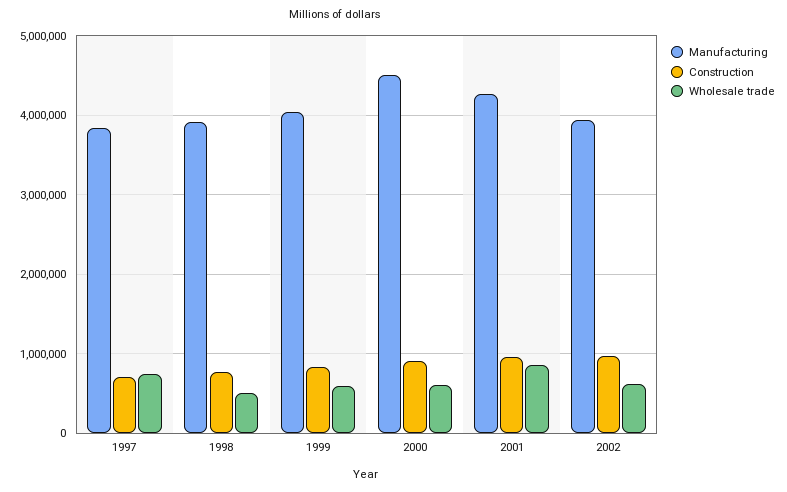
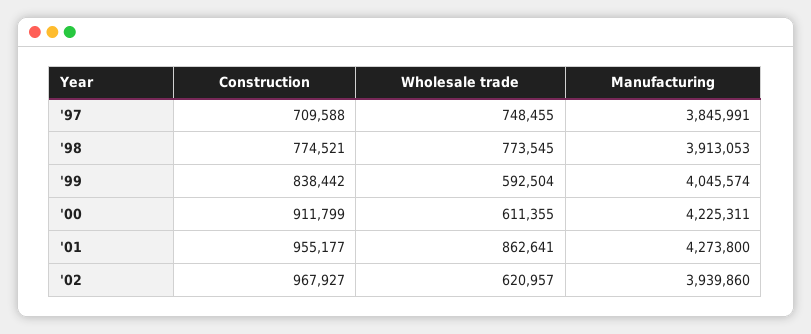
  {
    "Manufacturing": {
      "1997": 3845991,
      "1998": 3913053,
      "1999": 4045574,
-     "2000": 4500000,
+     "2000": 4225311,
      "2001": 4273800,
      "2002": 3939860
    },
    "Construction": {
      "1997": 709588,
      "1998": 774521,
      "1999": 838442,
      "2000": 911799,
      "2001": 955177,
      "2002": 967927
    },
    "Wholesale trade": {
      "1997": 748455,
-     "1998": 500000,
+     "1998": 773545,
      "1999": 592504,
      "2000": 611355,
      "2001": 862641,
      "2002": 620957
    }
  }

